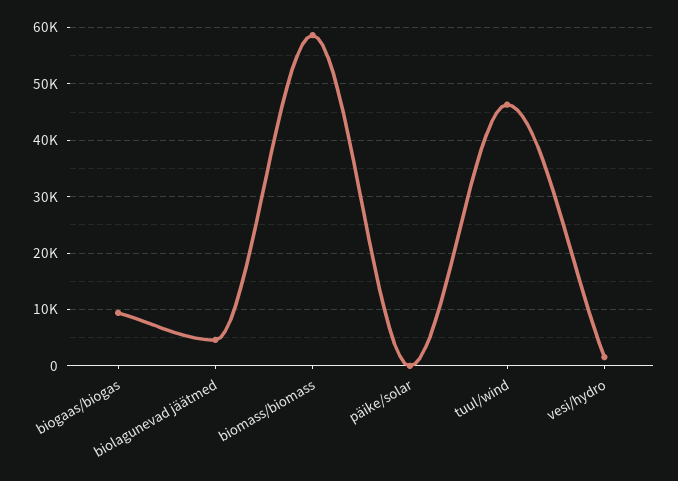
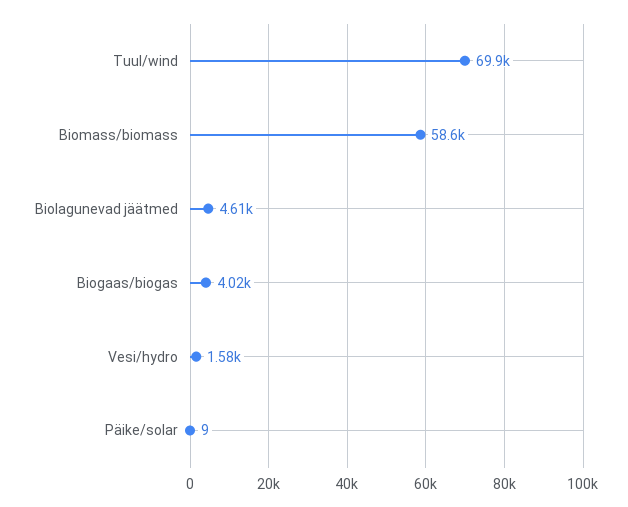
  {
-   "biogaas/biogas": 10000,
+   "biogaas/biogas": 4020,
    "biolagunevad jäätmed": 4610,
    "biomass/biomass": 58600,
    "päike/solar": 9,
-   "tuul/wind": 46000,
+   "tuul/wind": 69900,
    "vesi/hydro": 1580
  }

